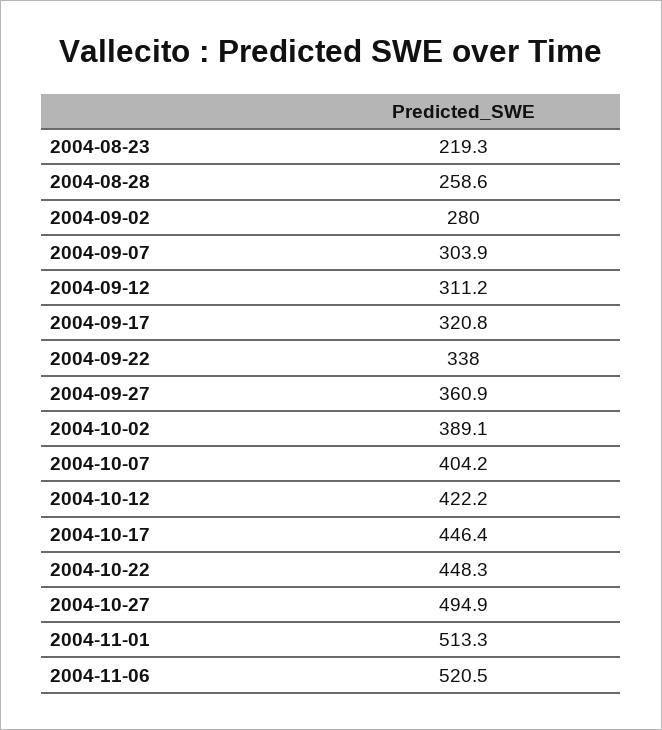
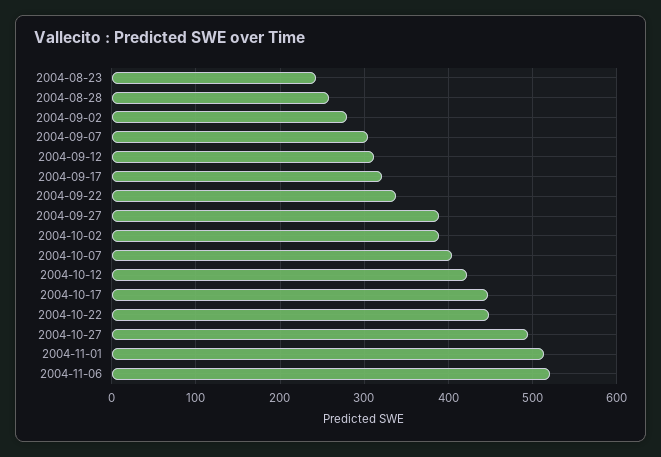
  {
-   "2004-08-23": 219.3,
+   "2004-08-23": 240,
    "2004-08-28": 258.6,
    "2004-09-02": 280,
    "2004-09-07": 303.9,
    "2004-09-12": 311.2,
    "2004-09-17": 320.8,
    "2004-09-22": 338,
-   "2004-09-27": 360.9,
+   "2004-09-27": 390,
    "2004-10-02": 389.1,
    "2004-10-07": 404.2,
    "2004-10-12": 422.2,
    "2004-10-17": 446.4,
    "2004-10-22": 448.3,
    "2004-10-27": 494.9,
    "2004-11-01": 513.3,
    "2004-11-06": 520.5
  }

